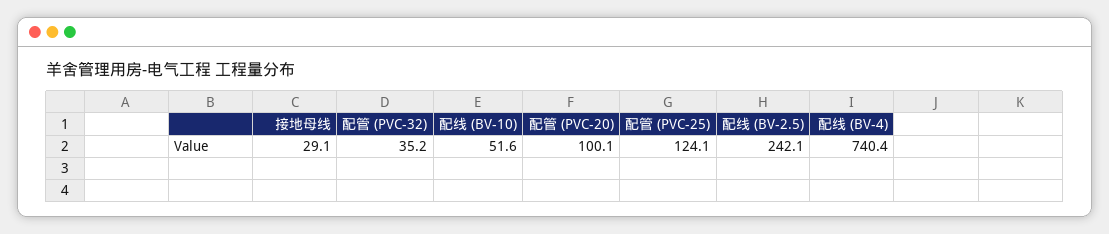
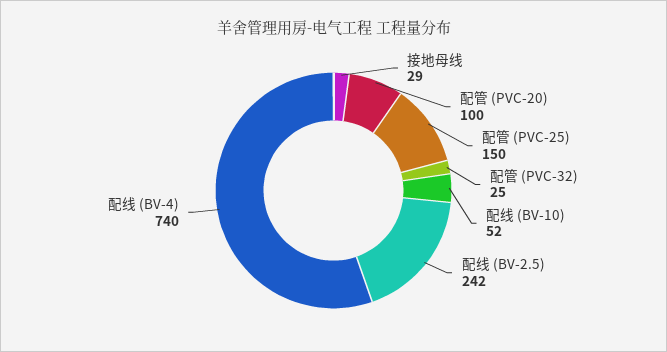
  {
    "接地母线": 29.1,
-   "配管 (PVC-32)": 35.2,
+   "配管 (PVC-32)": 25,
    "配线 (BV-10)": 51.6,
    "配管 (PVC-20)": 100.1,
-   "配管 (PVC-25)": 124.1,
+   "配管 (PVC-25)": 150,
    "配线 (BV-2.5)": 242.1,
    "配线 (BV-4)": 740.4
  }

